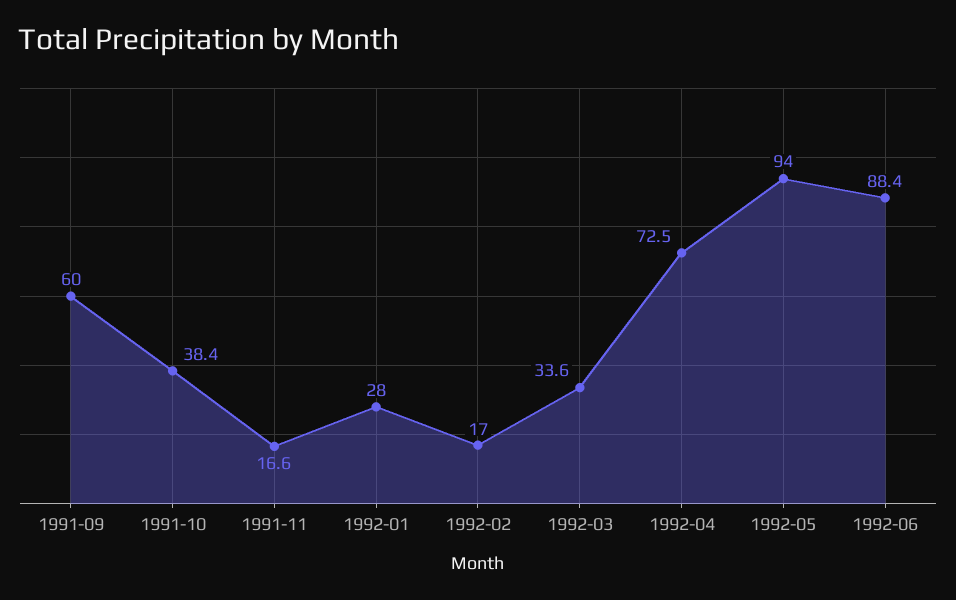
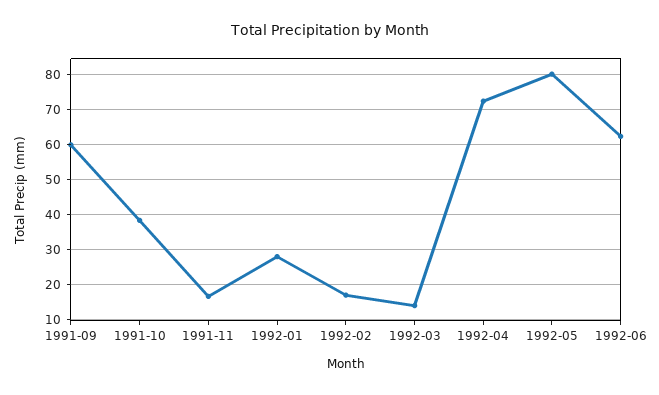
  {
    "1991-09": 60,
    "1991-10": 38.4,
    "1991-11": 16.6,
    "1992-01": 28,
    "1992-02": 17,
-   "1992-03": 33.6,
+   "1992-03": 14,
    "1992-04": 72.5,
-   "1992-05": 94,
+   "1992-05": 80,
-   "1992-06": 88.4
+   "1992-06": 62
  }

